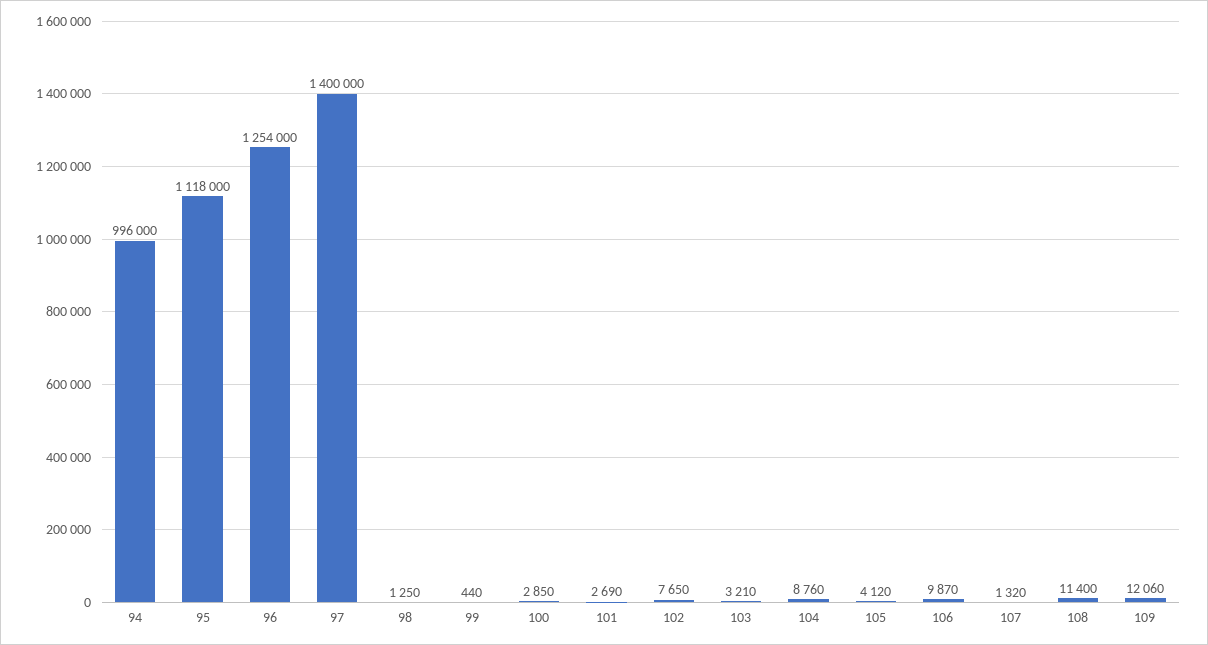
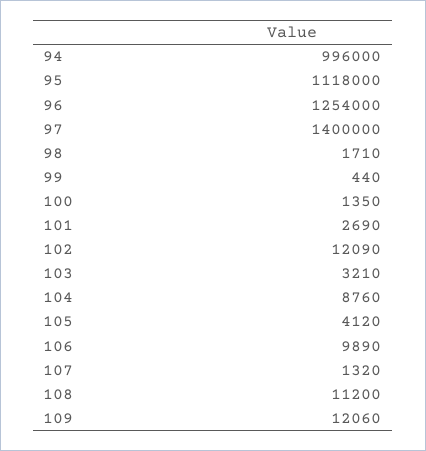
  {
    "94": 996000,
    "95": 1118000,
    "96": 1254000,
    "97": 1400000,
-   "98": 1250,
+   "98": 1710,
    "99": 440,
-   "100": 2850,
+   "100": 1350,
    "101": 2690,
-   "102": 7650,
+   "102": 12090,
    "103": 3210,
    "104": 8760,
    "105": 4120,
-   "106": 9870,
+   "106": 9890,
    "107": 1320,
-   "108": 11400,
+   "108": 11200,
    "109": 12060
  }

